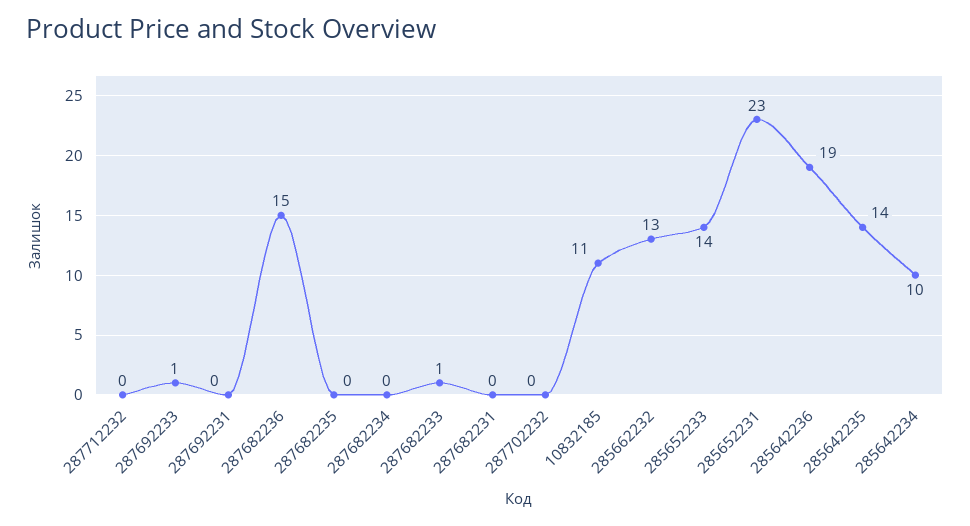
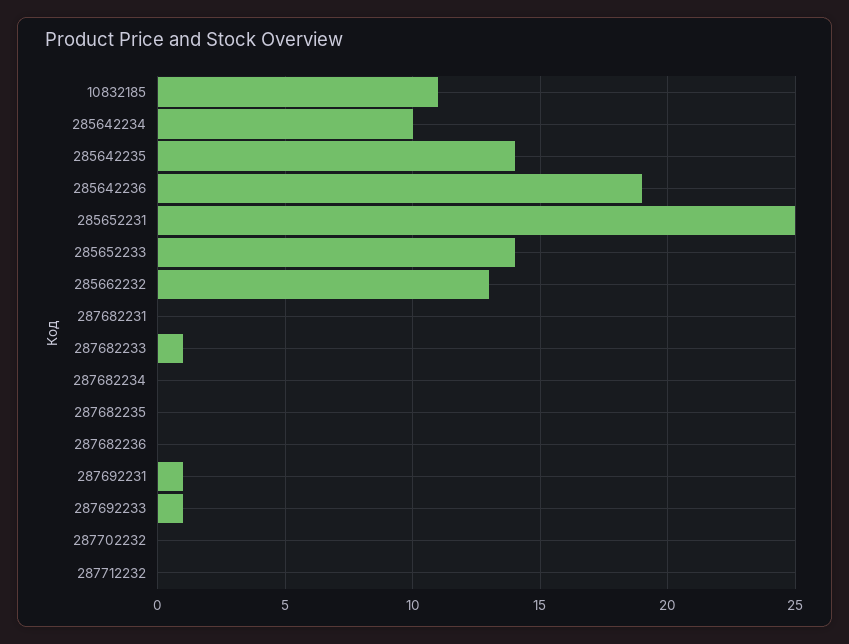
  {
    "287712232": 0,
    "287692233": 1,
-   "287692231": 0,
+   "287692231": 1,
-   "287682236": 15,
+   "287682236": 0,
    "287682235": 0,
    "287682234": 0,
    "287682233": 1,
    "287682231": 0,
    "287702232": 0,
    "10832185": 11,
    "285662232": 13,
    "285652233": 14,
-   "285652231": 23,
+   "285652231": 25,
    "285642236": 19,
    "285642235": 14,
    "285642234": 10
  }

